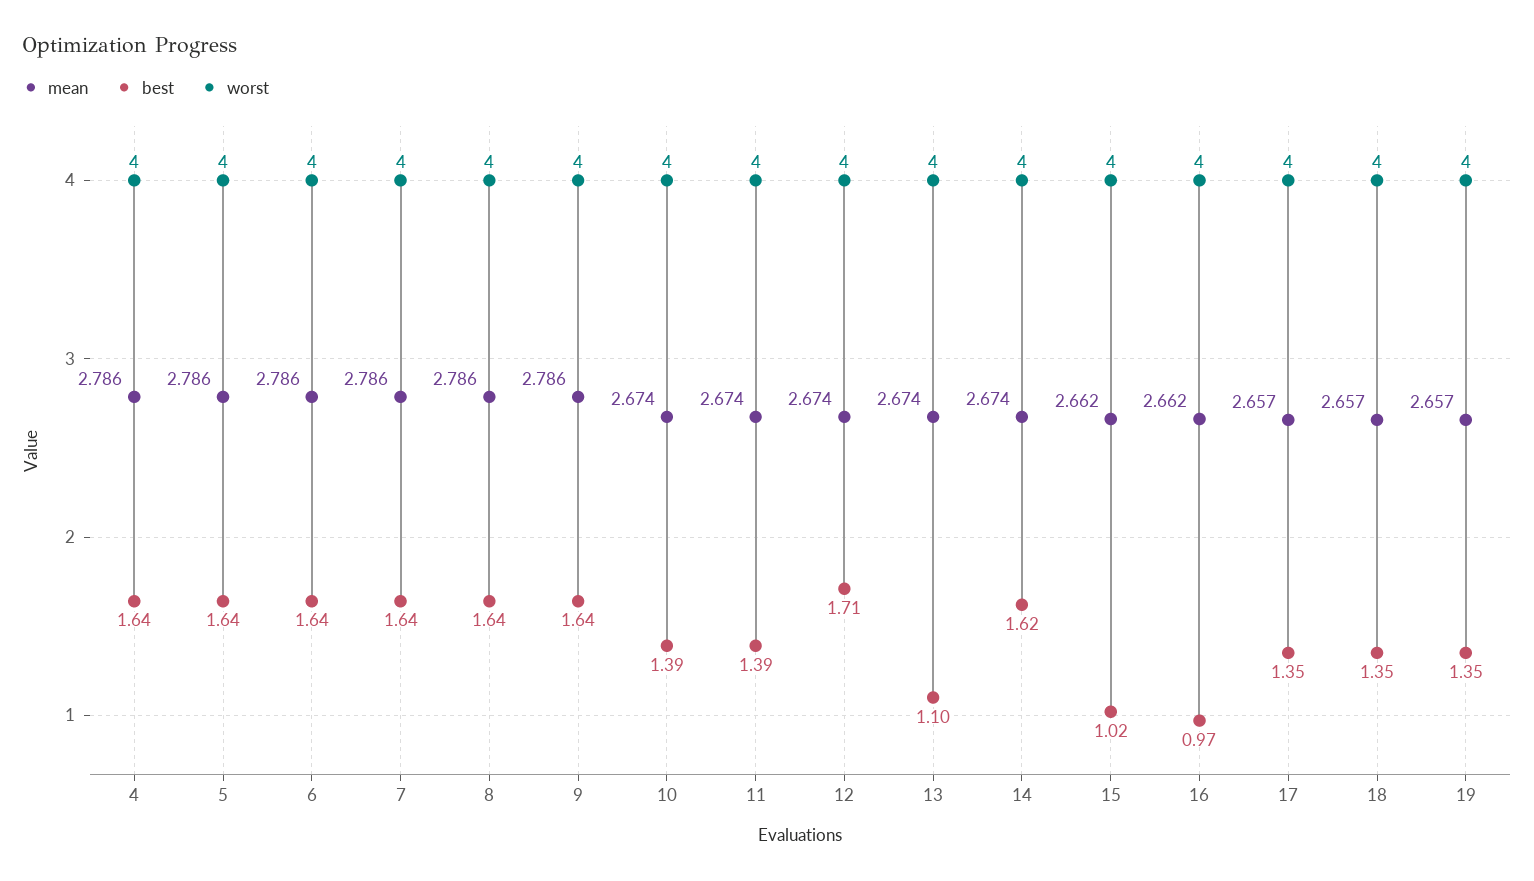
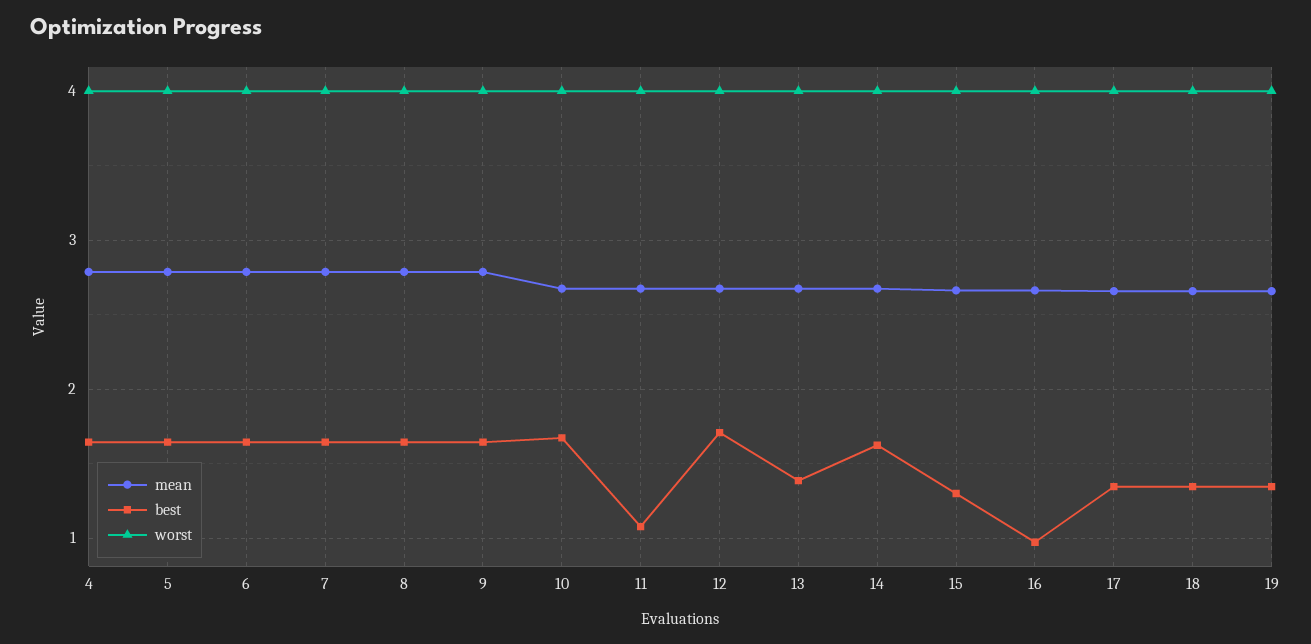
  {
    "mean": {
      "4": 2.786,
      "5": 2.786,
      "6": 2.786,
      "7": 2.786,
      "8": 2.786,
      "9": 2.786,
      "10": 2.674,
      "11": 2.674,
      "12": 2.674,
      "13": 2.674,
      "14": 2.674,
      "15": 2.662,
      "16": 2.662,
      "17": 2.657,
      "18": 2.657,
      "19": 2.657
    },
    "best": {
      "4": 1.64,
      "5": 1.64,
      "6": 1.64,
      "7": 1.64,
      "8": 1.64,
      "9": 1.64,
-     "10": 1.39,
+     "10": 1.7,
-     "11": 1.39,
+     "11": 1.1,
      "12": 1.71,
-     "13": 1.1,
+     "13": 1.4,
      "14": 1.62,
-     "15": 1.02,
+     "15": 1.3,
      "16": 0.97,
      "17": 1.35,
      "18": 1.35,
      "19": 1.35
    },
    "worst": {
      "4": 4,
      "5": 4,
      "6": 4,
      "7": 4,
      "8": 4,
      "9": 4,
      "10": 4,
      "11": 4,
      "12": 4,
      "13": 4,
      "14": 4,
      "15": 4,
      "16": 4,
      "17": 4,
      "18": 4,
      "19": 4
    }
  }

